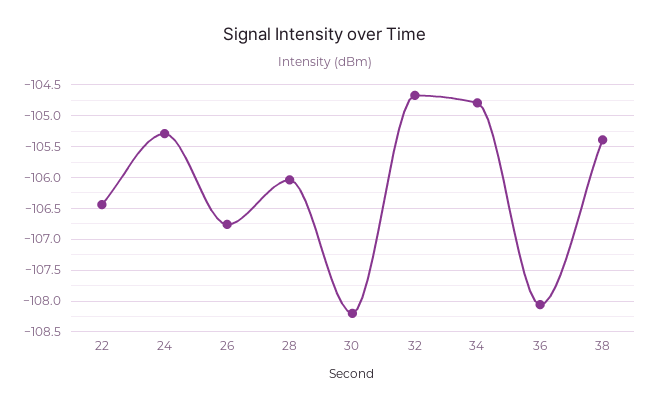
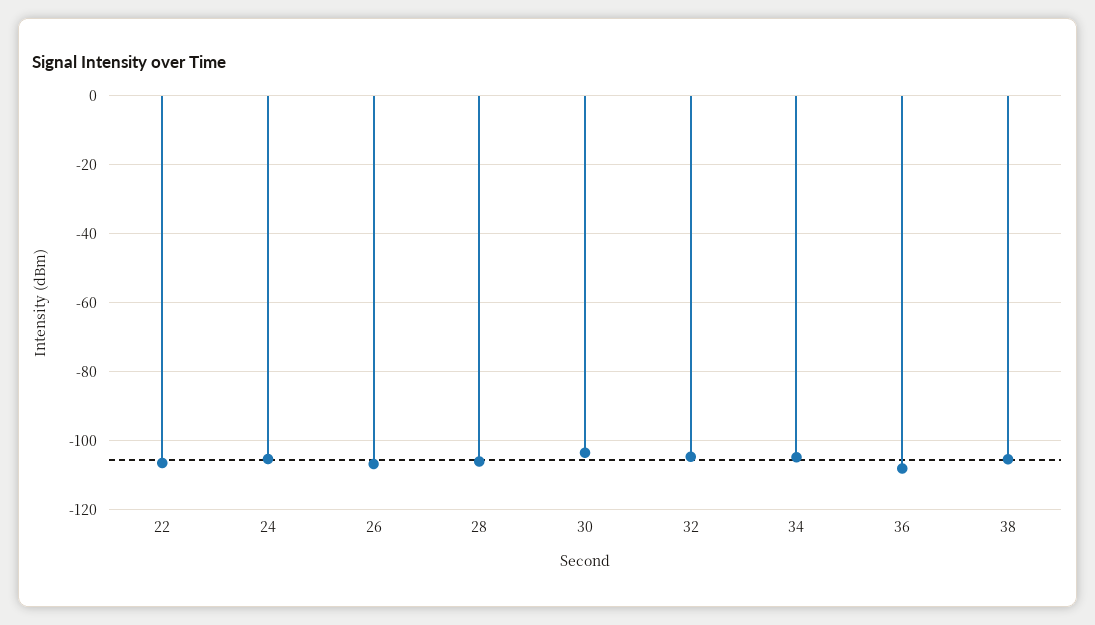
  {
    "22": -106.4,
    "24": -105.3,
    "26": -106.8,
    "28": -106,
-   "30": -108.2,
+   "30": -104,
    "32": -104.7,
    "34": -104.8,
    "36": -108.1,
    "38": -105.4
  }

